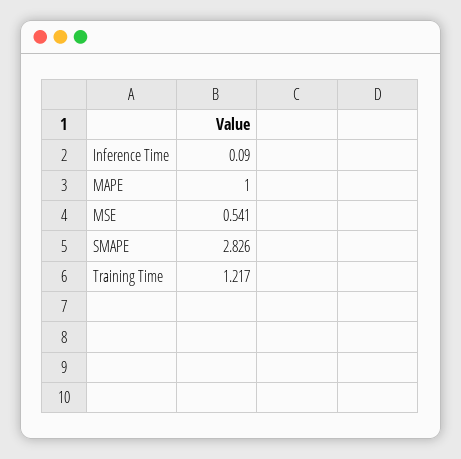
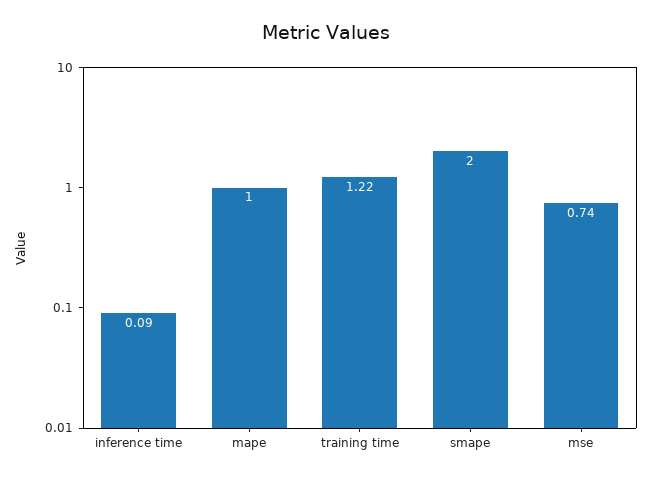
  {
    "Inference Time": 0.09,
    "MAPE": 1,
-   "MSE": 0.541,
+   "MSE": 0.74,
-   "SMAPE": 2.826,
+   "SMAPE": 2,
    "Training Time": 1.217
  }

